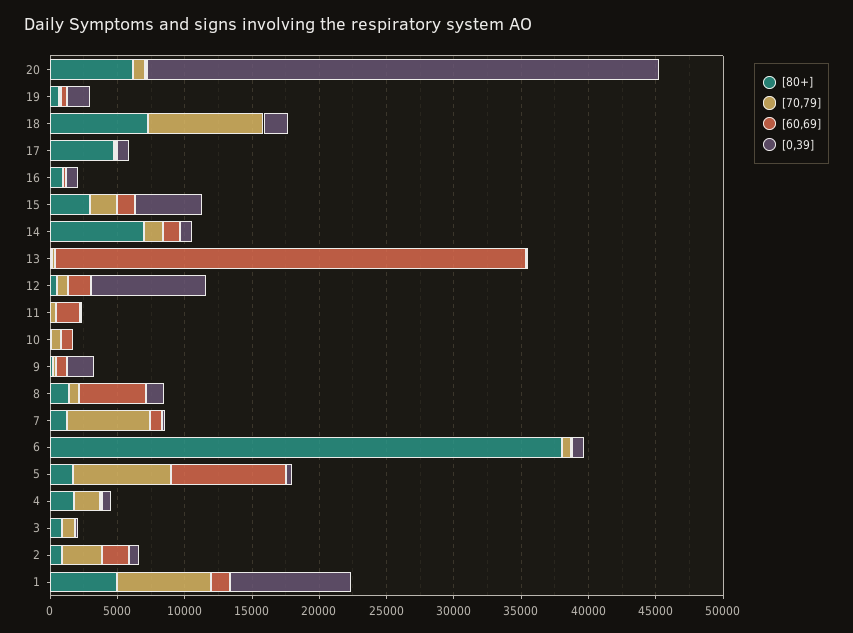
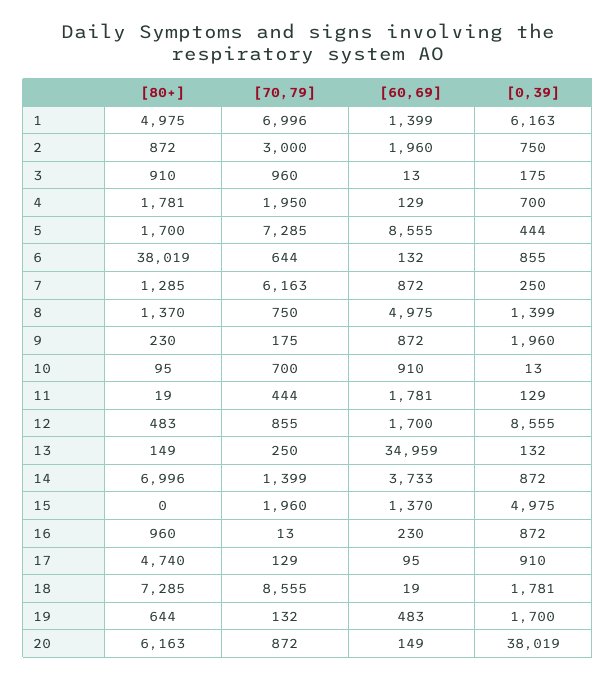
  {
    "[80+]": {
      "20": 6163,
      "19": 644,
      "18": 7285,
      "17": 4740,
      "16": 960,
-     "15": 3000,
+     "15": 0,
      "14": 6996,
      "13": 149,
      "12": 483,
      "11": 19,
      "10": 95,
      "9": 230,
      "8": 1370,
      "7": 1285,
      "6": 38019,
      "5": 1700,
      "4": 1781,
      "3": 910,
      "2": 872,
      "1": 4975
    },
    "[70,79]": {
      "20": 872,
      "19": 132,
      "18": 8555,
      "17": 129,
      "16": 13,
      "15": 1960,
      "14": 1399,
      "13": 250,
      "12": 855,
      "11": 444,
      "10": 700,
      "9": 175,
      "8": 750,
      "7": 6163,
      "6": 644,
      "5": 7285,
      "4": 1950,
      "3": 960,
      "2": 3000,
      "1": 6996
    },
    "[60,69]": {
      "20": 149,
      "19": 483,
      "18": 19,
      "17": 95,
      "16": 230,
      "15": 1370,
-     "14": 1000,
+     "14": 3733,
      "13": 34959,
      "12": 1700,
      "11": 1781,
      "10": 910,
      "9": 872,
      "8": 4975,
      "7": 872,
      "6": 132,
      "5": 8555,
      "4": 129,
      "3": 13,
      "2": 1960,
      "1": 1399
    },
    "[0,39]": {
      "20": 38019,
      "19": 1700,
      "18": 1781,
      "17": 910,
      "16": 872,
      "15": 4975,
      "14": 872,
      "13": 132,
      "12": 8555,
      "11": 129,
      "10": 13,
      "9": 1960,
      "8": 1399,
      "7": 250,
      "6": 855,
      "5": 444,
      "4": 700,
      "3": 175,
      "2": 750,
-     "1": 9000
+     "1": 6163
    }
  }

